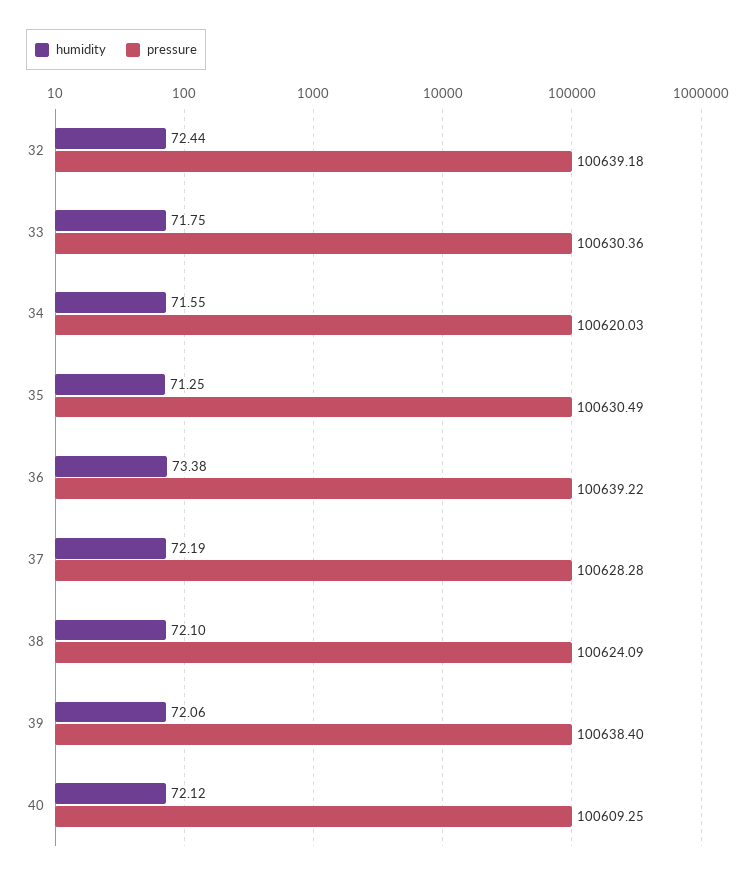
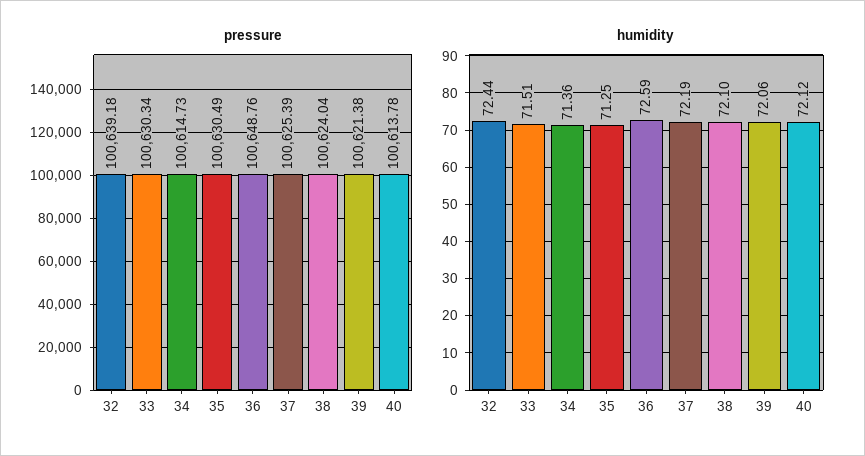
  {
    "humidity": {
      "32": 72.44,
-     "33": 71.75,
+     "33": 71.51,
-     "34": 71.55,
+     "34": 71.36,
      "35": 71.25,
-     "36": 73.38,
+     "36": 72.59,
      "37": 72.19,
      "38": 72.1,
      "39": 72.06,
      "40": 72.12
    },
    "pressure": {
      "32": 100639.18,
-     "33": 100630.36,
+     "33": 100630.34,
-     "34": 100620.03,
+     "34": 100614.73,
      "35": 100630.49,
-     "36": 100639.22,
+     "36": 100648.76,
-     "37": 100628.28,
+     "37": 100625.39,
-     "38": 100624.09,
+     "38": 100624.04,
-     "39": 100638.4,
+     "39": 100621.38,
-     "40": 100609.25
+     "40": 100613.78
    }
  }

